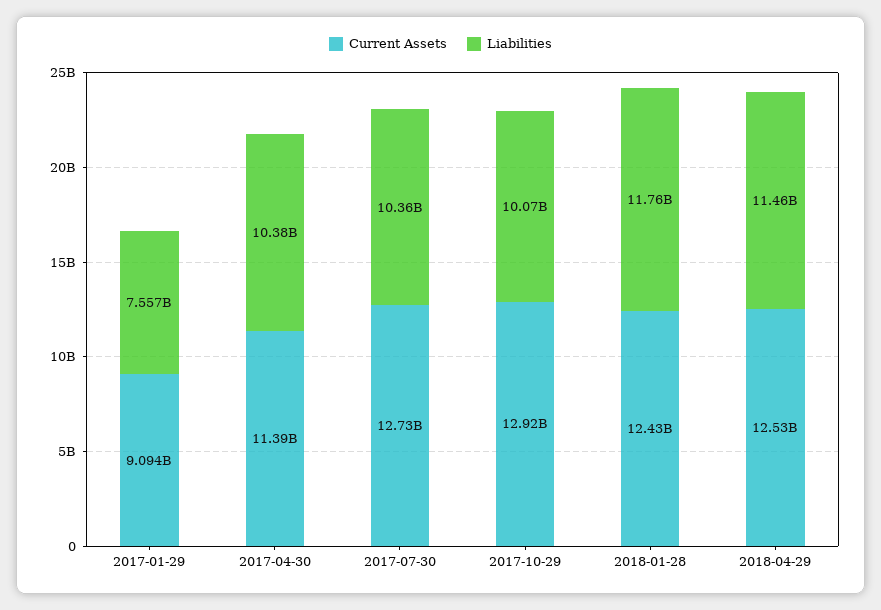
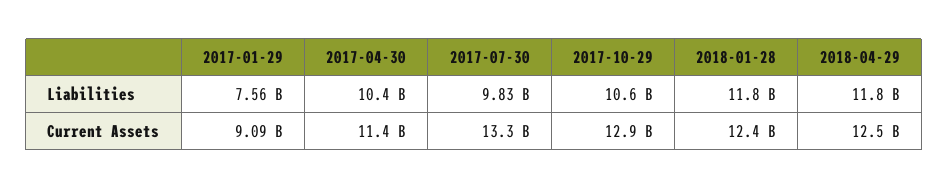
  {
    "Current Assets": {
      "2017-01-29": 9094000000,
      "2017-04-30": 11390000000,
-     "2017-07-30": 12730000000,
+     "2017-07-30": 13300000000,
      "2017-10-29": 12920000000,
      "2018-01-28": 12430000000,
      "2018-04-29": 12530000000
    },
    "Liabilities": {
      "2017-01-29": 7557000000,
      "2017-04-30": 10380000000,
-     "2017-07-30": 10360000000,
+     "2017-07-30": 9830000000,
-     "2017-10-29": 10070000000,
+     "2017-10-29": 10600000000,
      "2018-01-28": 11760000000,
-     "2018-04-29": 11460000000
+     "2018-04-29": 11800000000
    }
  }

